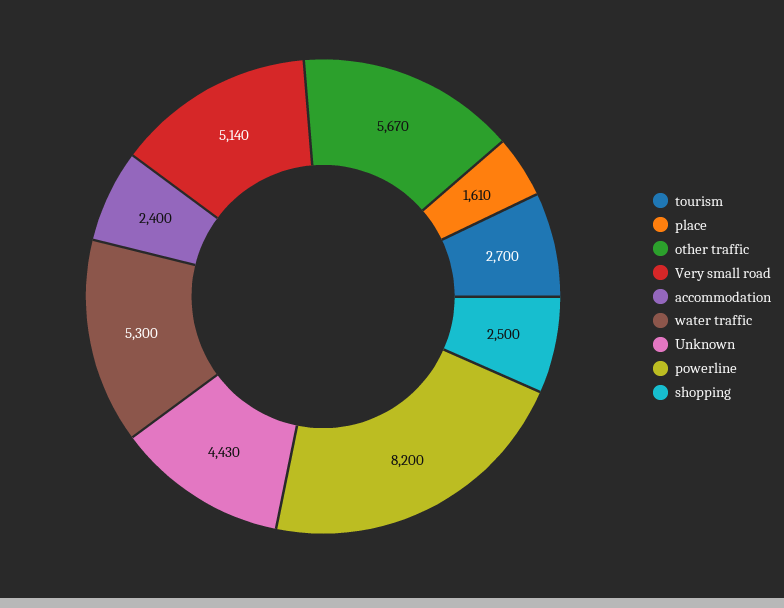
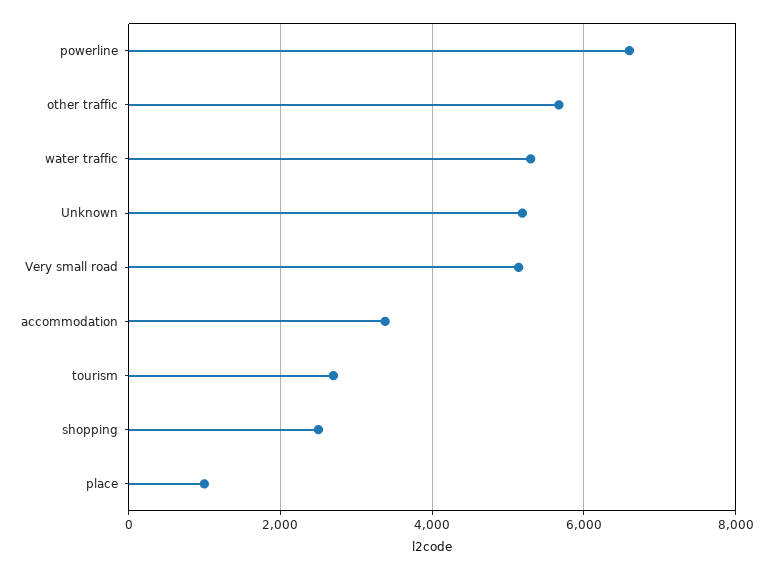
  {
    "tourism": 2700,
-   "place": 1610,
+   "place": 1000,
    "other traffic": 5670,
    "Very small road": 5140,
-   "accommodation": 2400,
+   "accommodation": 3400,
    "water traffic": 5300,
-   "Unknown": 4430,
+   "Unknown": 5200,
-   "powerline": 8200,
+   "powerline": 6600,
    "shopping": 2500
  }

